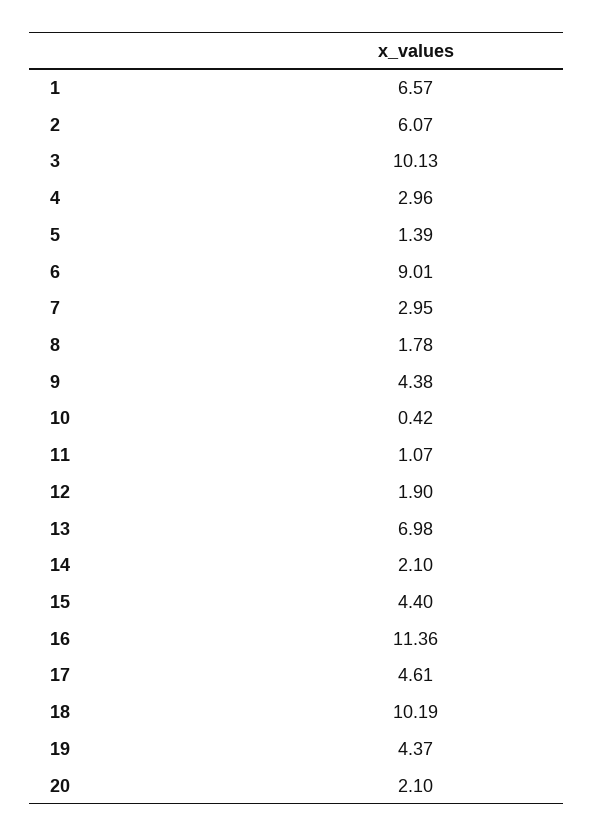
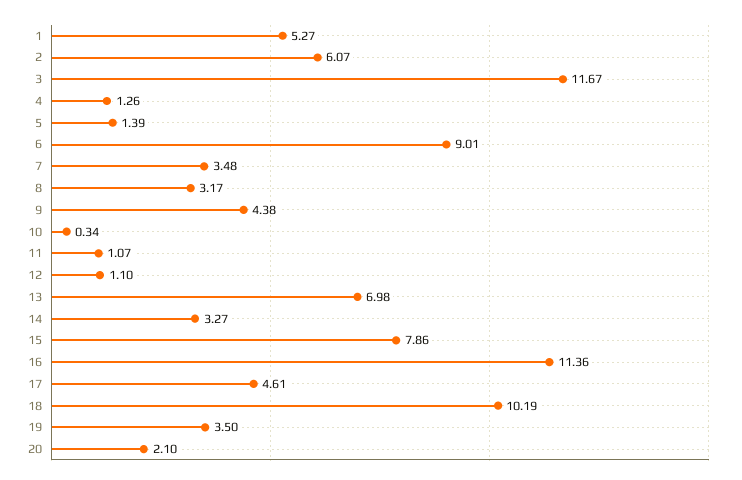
  {
-   "1": 6.57,
+   "1": 5.27,
    "2": 6.07,
-   "3": 10.13,
+   "3": 11.67,
-   "4": 2.96,
+   "4": 1.26,
    "5": 1.39,
    "6": 9.01,
-   "7": 2.95,
+   "7": 3.48,
-   "8": 1.78,
+   "8": 3.17,
    "9": 4.38,
-   "10": 0.42,
+   "10": 0.34,
    "11": 1.07,
-   "12": 1.9,
+   "12": 1.1,
    "13": 6.98,
-   "14": 2.1,
+   "14": 3.27,
-   "15": 4.4,
+   "15": 7.86,
    "16": 11.36,
    "17": 4.61,
    "18": 10.19,
-   "19": 4.37,
+   "19": 3.5,
    "20": 2.1
  }

